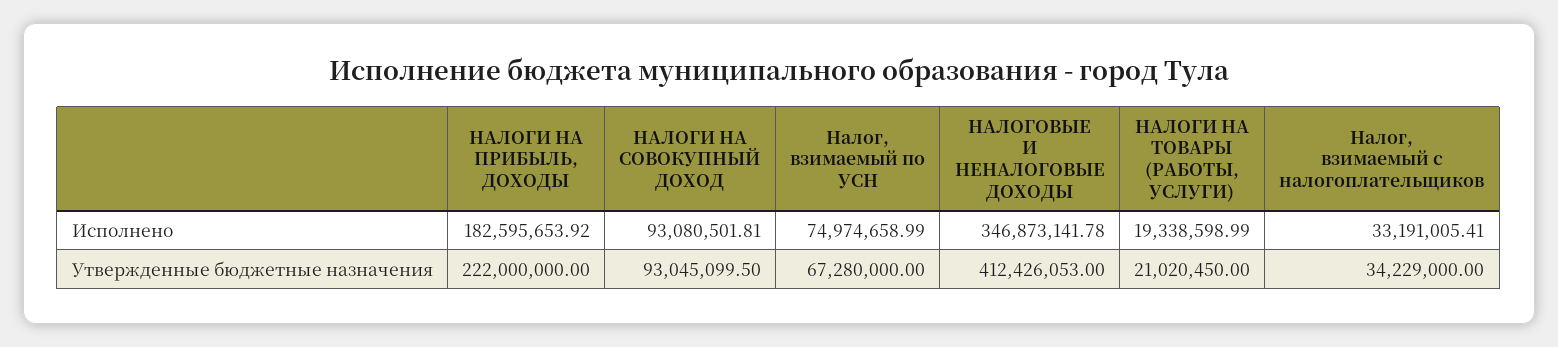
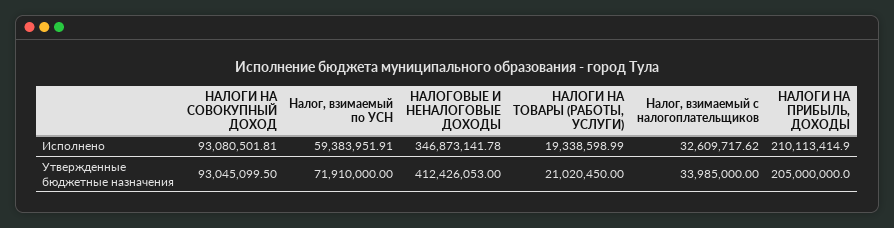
  {
    "НАЛОГИ НА ПРИБЫЛЬ, ДОХОДЫ": {
-     "Исполнено": 182595653.92,
+     "Исполнено": 210113414.9,
-     "Утвержденные бюджетные назначения": 222000000
+     "Утвержденные бюджетные назначения": 205000000
    },
    "НАЛОГИ НА СОВОКУПНЫЙ ДОХОД": {
      "Исполнено": 93080501.81,
      "Утвержденные бюджетные назначения": 93045099.5
    },
    "Налог, взимаемый по УСН": {
-     "Исполнено": 74974658.99,
+     "Исполнено": 59383951.91,
-     "Утвержденные бюджетные назначения": 67280000
+     "Утвержденные бюджетные назначения": 71910000
    },
    "НАЛОГОВЫЕ И НЕНАЛОГОВЫЕ ДОХОДЫ": {
      "Исполнено": 346873141.78,
      "Утвержденные бюджетные назначения": 412426053
    },
    "НАЛОГИ НА ТОВАРЫ (РАБОТЫ, УСЛУГИ)": {
      "Исполнено": 19338598.99,
      "Утвержденные бюджетные назначения": 21020450
    },
    "Налог, взимаемый с налогоплательщиков": {
-     "Исполнено": 33191005.41,
+     "Исполнено": 32609717.62,
-     "Утвержденные бюджетные назначения": 34229000
+     "Утвержденные бюджетные назначения": 33985000
    }
  }

